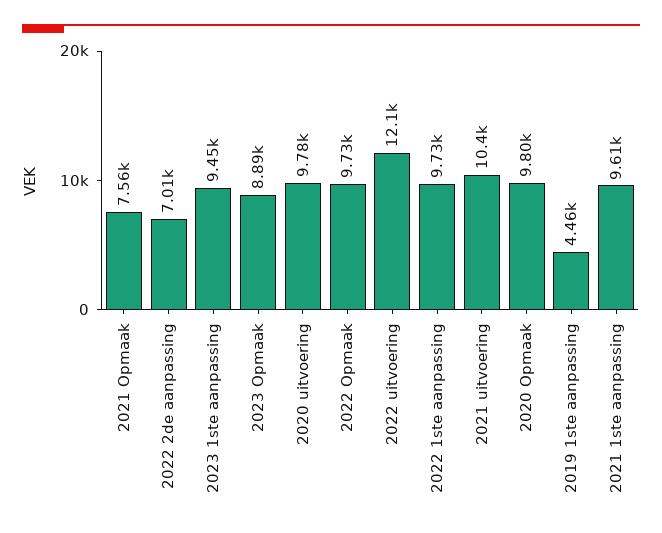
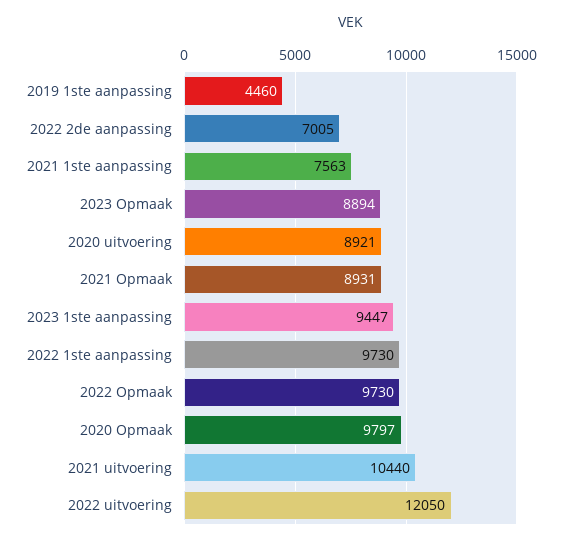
  {
-   "2021 Opmaak": 7560,
+   "2021 Opmaak": 8931,
    "2022 2de aanpassing": 7005,
    "2023 1ste aanpassing": 9447,
    "2023 Opmaak": 8894,
-   "2020 uitvoering": 9780,
+   "2020 uitvoering": 8921,
    "2022 Opmaak": 9730,
    "2022 uitvoering": 12050,
    "2022 1ste aanpassing": 9730,
    "2021 uitvoering": 10440,
    "2020 Opmaak": 9797,
    "2019 1ste aanpassing": 4460,
-   "2021 1ste aanpassing": 9610
+   "2021 1ste aanpassing": 7563
  }

